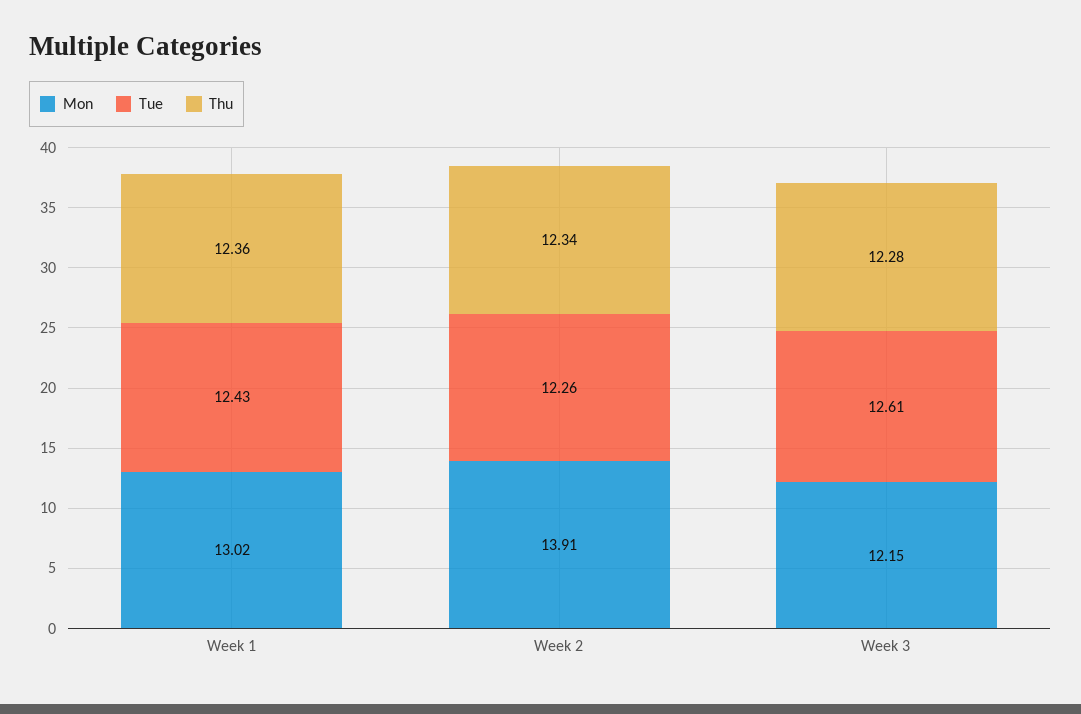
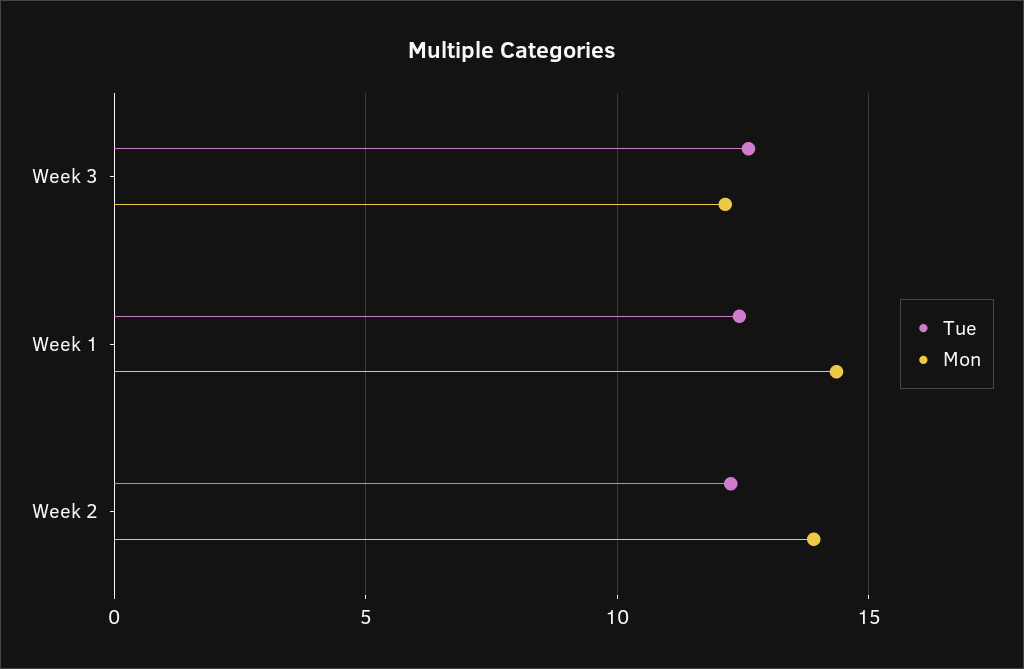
  {
    "Mon": {
-     "Week 1": 13.02,
+     "Week 1": 14.5,
      "Week 2": 13.91,
      "Week 3": 12.15
    },
    "Tue": {
      "Week 1": 12.43,
      "Week 2": 12.26,
      "Week 3": 12.61
-   },
+   }
-   "Thu": {
-     "Week 1": 12.36,
-     "Week 2": 12.34,
-     "Week 3": 12.28
-   }
  }

